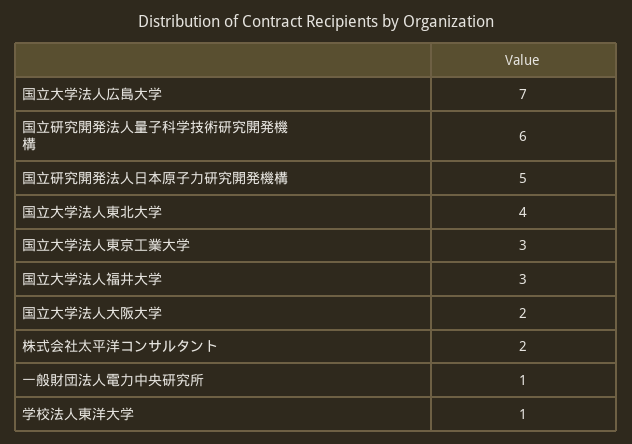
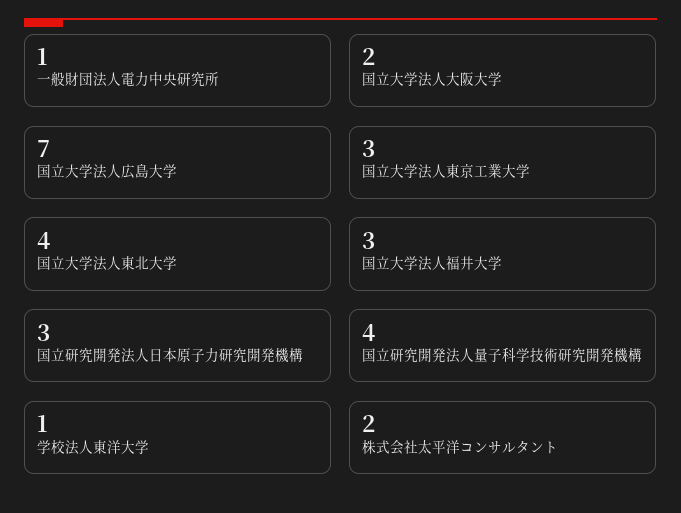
  {
    "国立大学法人広島大学": 7,
-   "国立研究開発法人量子科学技術研究開発機構": 6,
+   "国立研究開発法人量子科学技術研究開発機構": 4,
-   "国立研究開発法人日本原子力研究開発機構": 5,
+   "国立研究開発法人日本原子力研究開発機構": 3,
    "国立大学法人東北大学": 4,
    "国立大学法人東京工業大学": 3,
    "国立大学法人福井大学": 3,
    "国立大学法人大阪大学": 2,
    "株式会社太平洋コンサルタント": 2,
    "一般財団法人電力中央研究所": 1,
    "学校法人東洋大学": 1
  }

